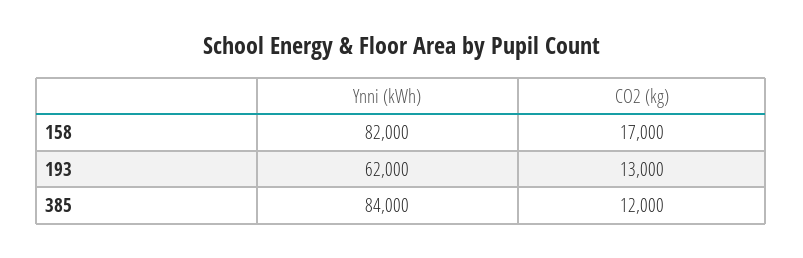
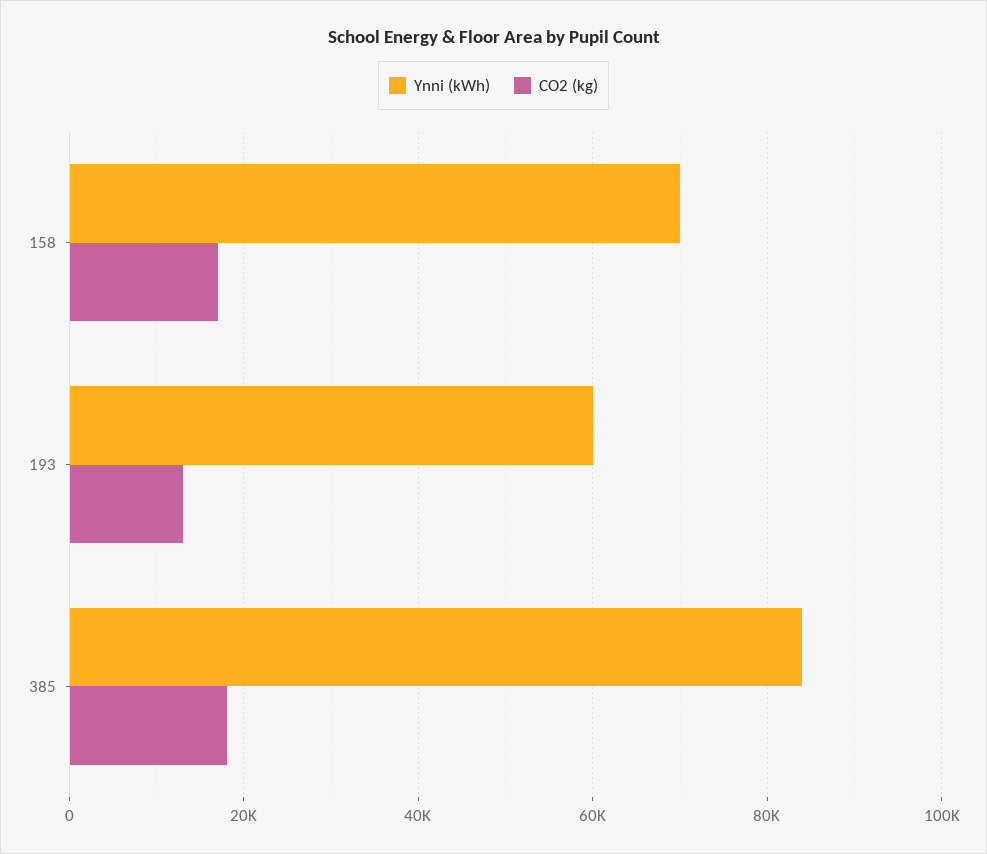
  {
    "Ynni (kWh)": {
-     "158": 82000,
+     "158": 70000,
-     "193": 62000,
+     "193": 60000,
      "385": 84000
    },
    "CO2 (kg)": {
      "158": 17000,
      "193": 13000,
-     "385": 12000
+     "385": 18000
    }
  }

